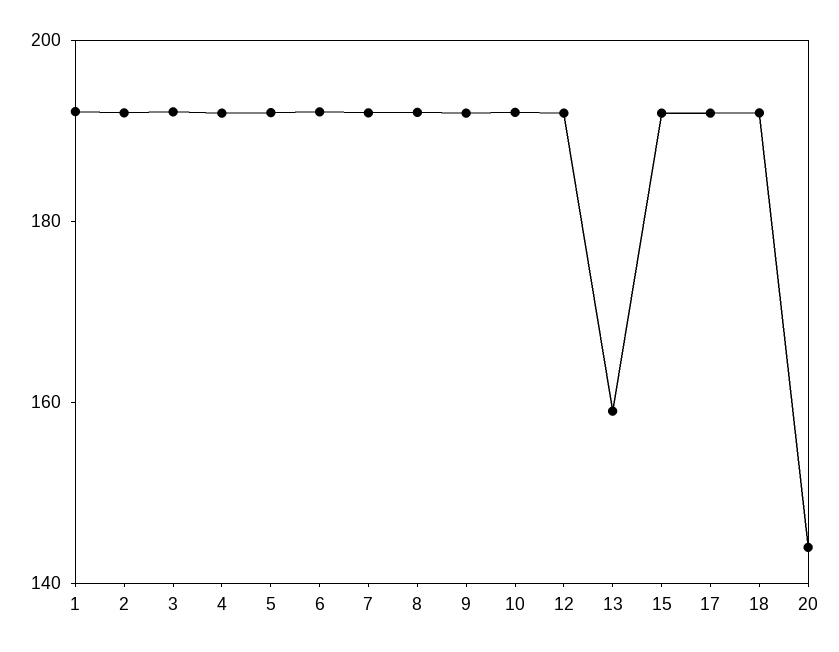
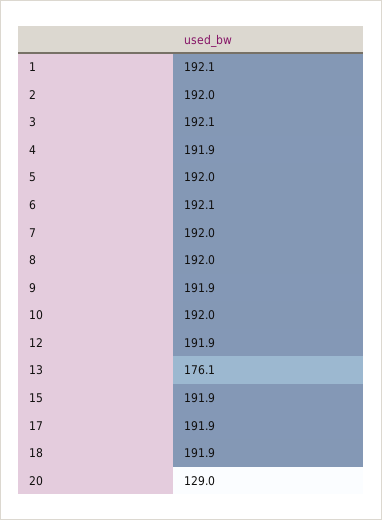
  {
    "1": 192.1,
    "2": 192,
    "3": 192.1,
    "4": 191.9,
    "5": 192,
    "6": 192.1,
    "7": 192,
    "8": 192,
    "9": 191.9,
    "10": 192,
    "12": 191.9,
-   "13": 160,
+   "13": 176.1,
    "15": 191.9,
    "17": 191.9,
    "18": 191.9,
-   "20": 145
+   "20": 129
  }

